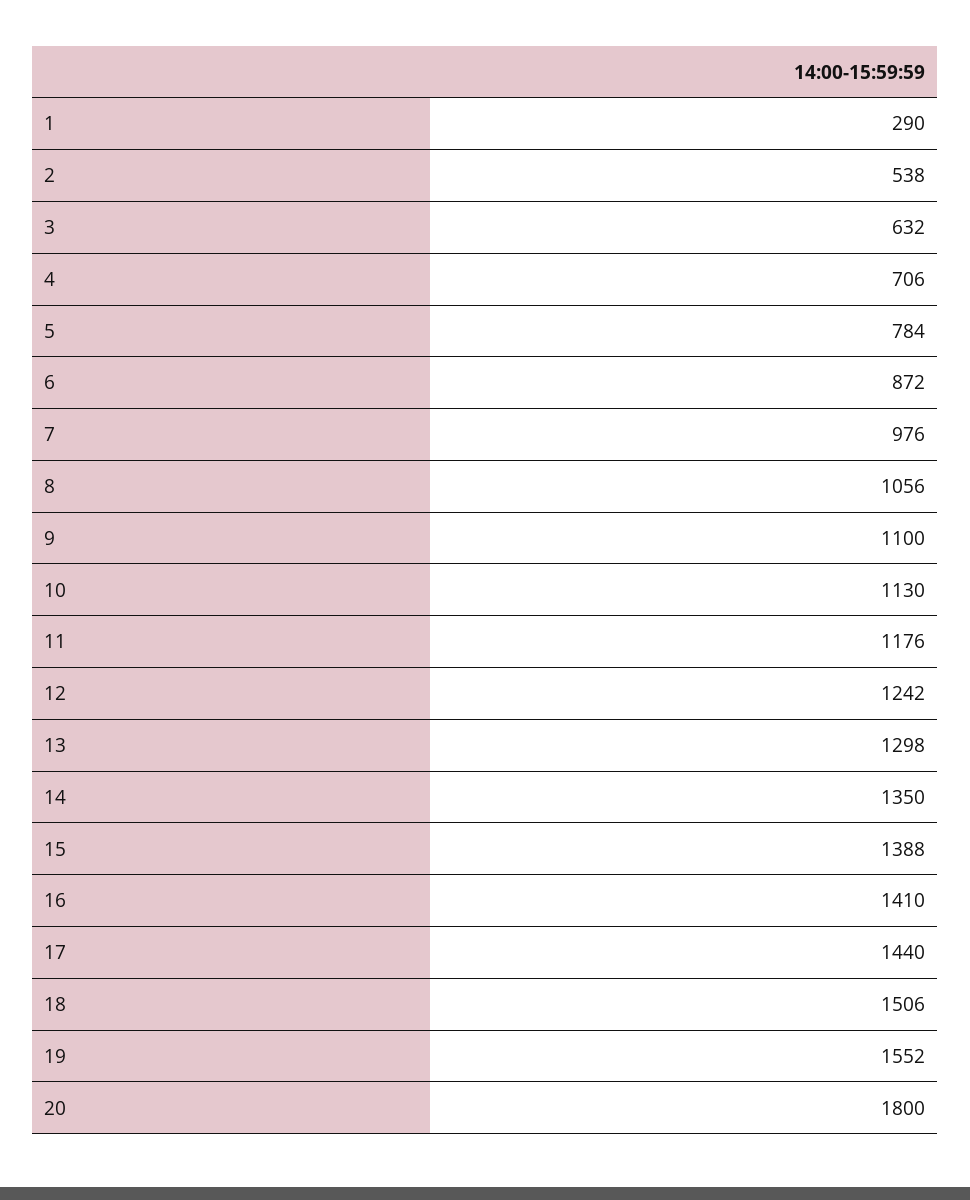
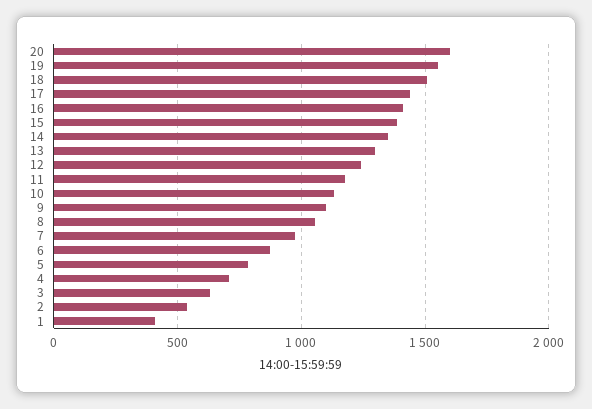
  {
-   "1": 290,
+   "1": 400,
    "2": 538,
    "3": 632,
    "4": 706,
    "5": 784,
    "6": 872,
    "7": 976,
    "8": 1056,
    "9": 1100,
    "10": 1130,
    "11": 1176,
    "12": 1242,
    "13": 1298,
    "14": 1350,
    "15": 1388,
    "16": 1410,
    "17": 1440,
    "18": 1506,
    "19": 1552,
-   "20": 1800
+   "20": 1600
  }

